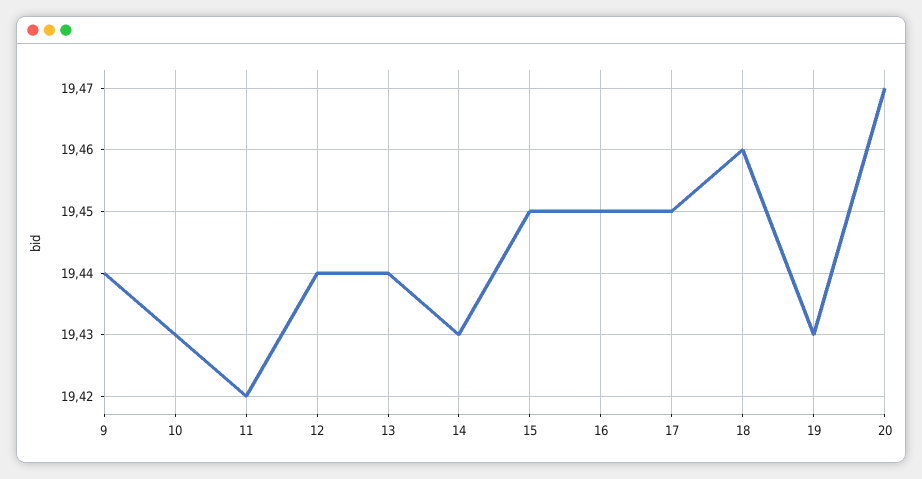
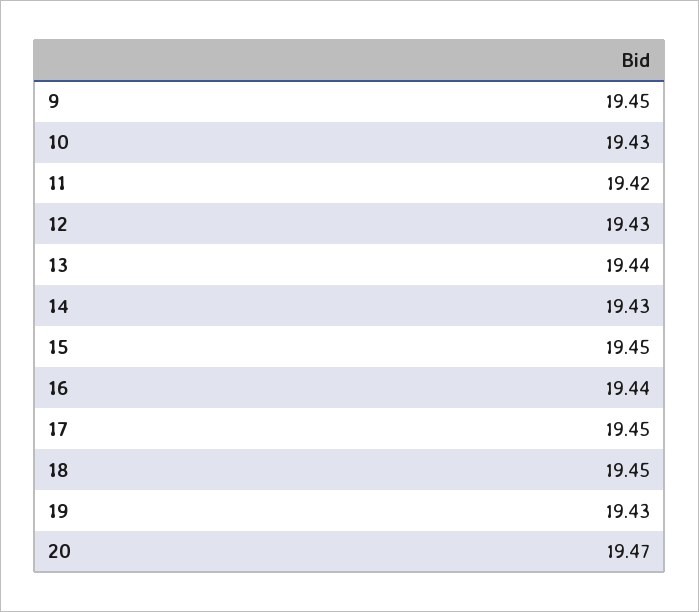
  {
-   "9": 19.44,
+   "9": 19.45,
    "10": 19.43,
    "11": 19.42,
-   "12": 19.44,
+   "12": 19.43,
    "13": 19.44,
    "14": 19.43,
    "15": 19.45,
-   "16": 19.45,
+   "16": 19.44,
    "17": 19.45,
-   "18": 19.46,
+   "18": 19.45,
    "19": 19.43,
    "20": 19.47
  }

